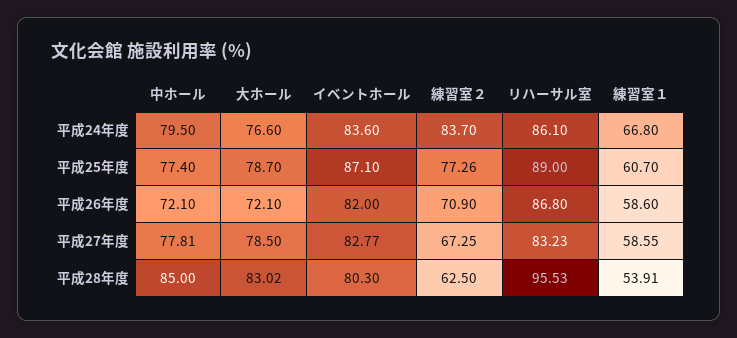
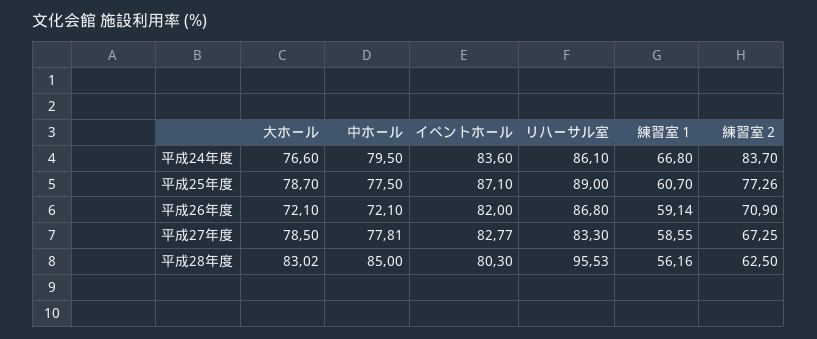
  {
    "中ホール": {
      "平成24年度": 79.5,
-     "平成25年度": 77.4,
+     "平成25年度": 77.5,
      "平成26年度": 72.1,
      "平成27年度": 77.81,
      "平成28年度": 85
    },
    "大ホール": {
      "平成24年度": 76.6,
      "平成25年度": 78.7,
      "平成26年度": 72.1,
      "平成27年度": 78.5,
      "平成28年度": 83.02
    },
    "イベントホール": {
      "平成24年度": 83.6,
      "平成25年度": 87.1,
      "平成26年度": 82,
      "平成27年度": 82.77,
      "平成28年度": 80.3
    },
    "練習室２": {
      "平成24年度": 83.7,
      "平成25年度": 77.26,
      "平成26年度": 70.9,
      "平成27年度": 67.25,
      "平成28年度": 62.5
    },
    "リハーサル室": {
      "平成24年度": 86.1,
      "平成25年度": 89,
      "平成26年度": 86.8,
-     "平成27年度": 83.23,
+     "平成27年度": 83.3,
      "平成28年度": 95.53
    },
    "練習室１": {
      "平成24年度": 66.8,
      "平成25年度": 60.7,
-     "平成26年度": 58.6,
+     "平成26年度": 59.14,
      "平成27年度": 58.55,
-     "平成28年度": 53.91
+     "平成28年度": 56.16
    }
  }

